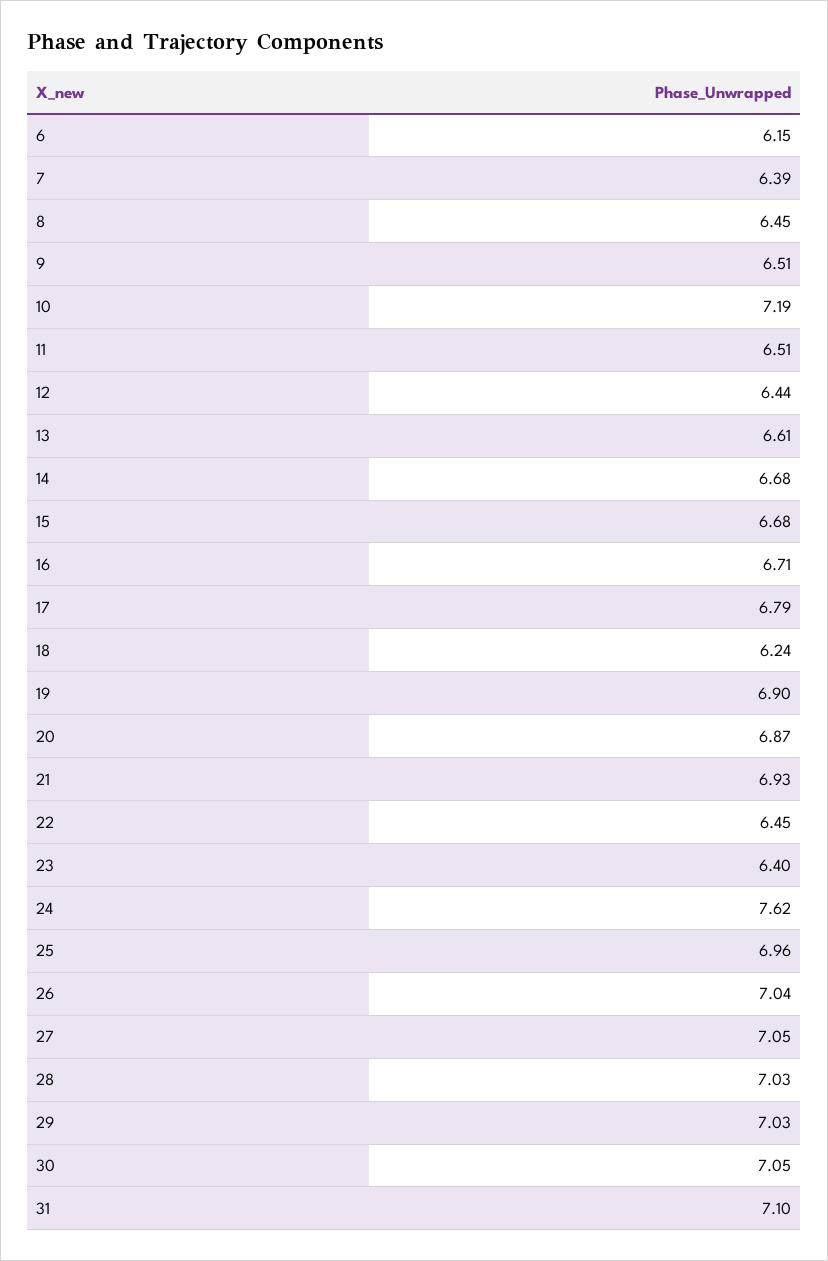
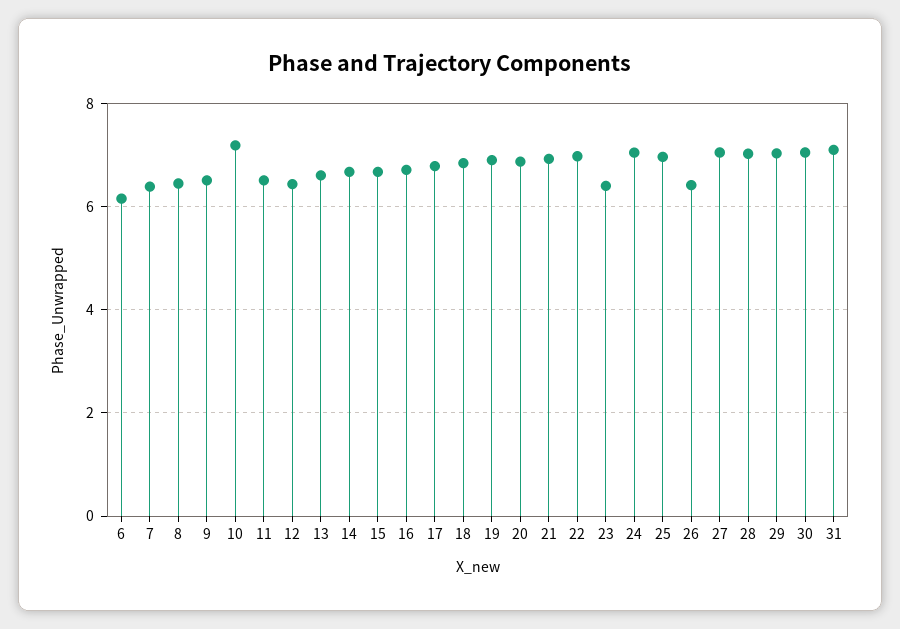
  {
    "6": 6.15,
    "7": 6.39,
    "8": 6.45,
    "9": 6.51,
    "10": 7.19,
    "11": 6.51,
    "12": 6.44,
    "13": 6.61,
    "14": 6.68,
    "15": 6.68,
    "16": 6.71,
    "17": 6.79,
-   "18": 6.24,
+   "18": 6.8,
    "19": 6.9,
    "20": 6.87,
    "21": 6.93,
-   "22": 6.45,
+   "22": 7,
    "23": 6.4,
-   "24": 7.62,
+   "24": 7,
    "25": 6.96,
-   "26": 7.04,
+   "26": 6.4,
    "27": 7.05,
    "28": 7.03,
    "29": 7.03,
    "30": 7.05,
    "31": 7.1
  }

